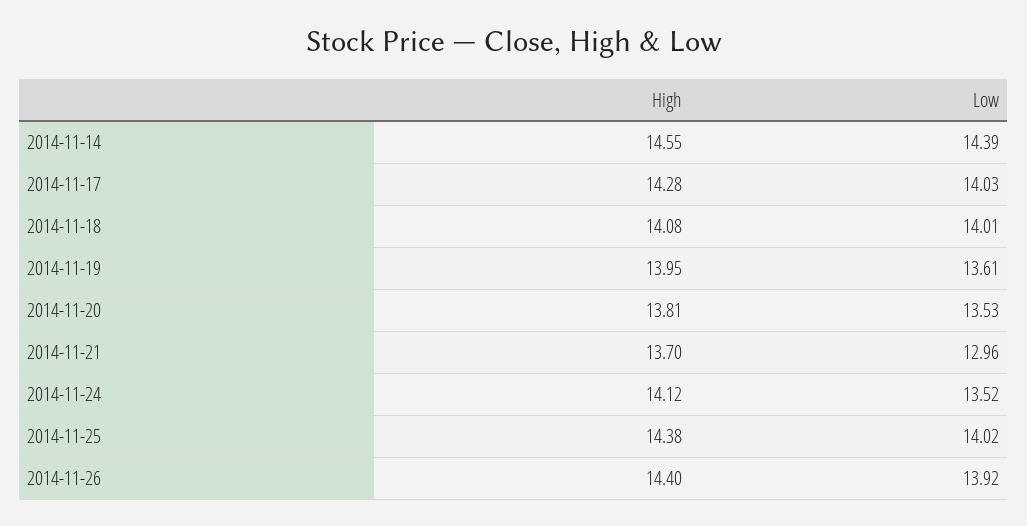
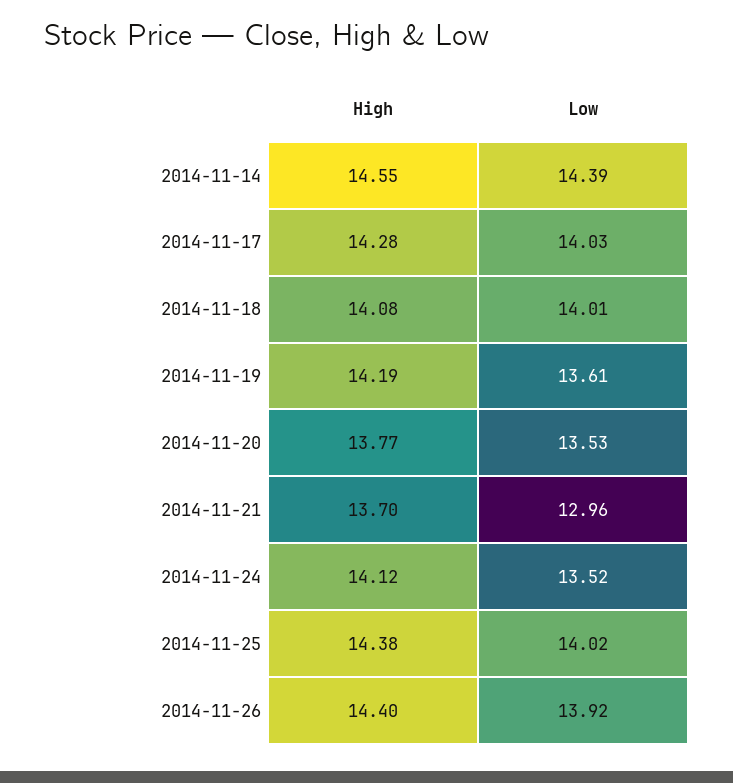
  {
    "High": {
      "2014-11-14": 14.55,
      "2014-11-17": 14.28,
      "2014-11-18": 14.08,
-     "2014-11-19": 13.95,
+     "2014-11-19": 14.19,
-     "2014-11-20": 13.81,
+     "2014-11-20": 13.77,
      "2014-11-21": 13.7,
      "2014-11-24": 14.12,
      "2014-11-25": 14.38,
      "2014-11-26": 14.4
    },
    "Low": {
      "2014-11-14": 14.39,
      "2014-11-17": 14.03,
      "2014-11-18": 14.01,
      "2014-11-19": 13.61,
      "2014-11-20": 13.53,
      "2014-11-21": 12.96,
      "2014-11-24": 13.52,
      "2014-11-25": 14.02,
      "2014-11-26": 13.92
    }
  }

